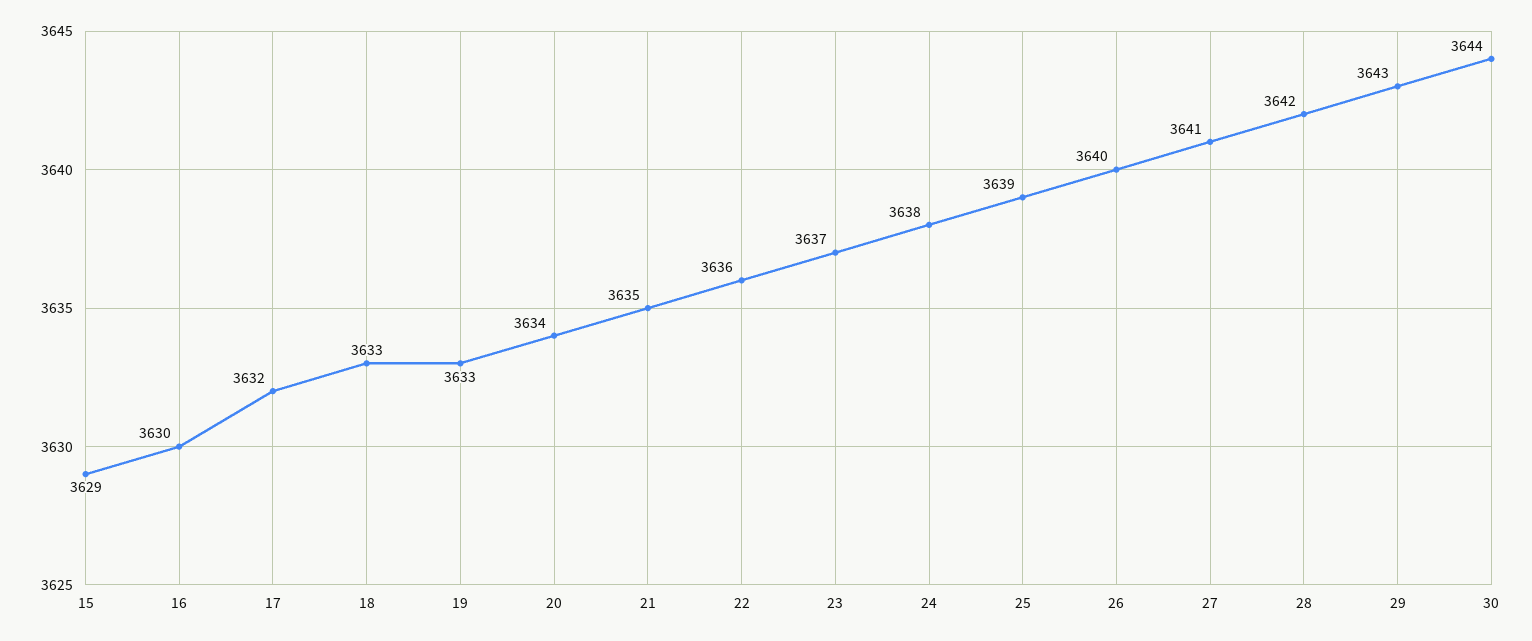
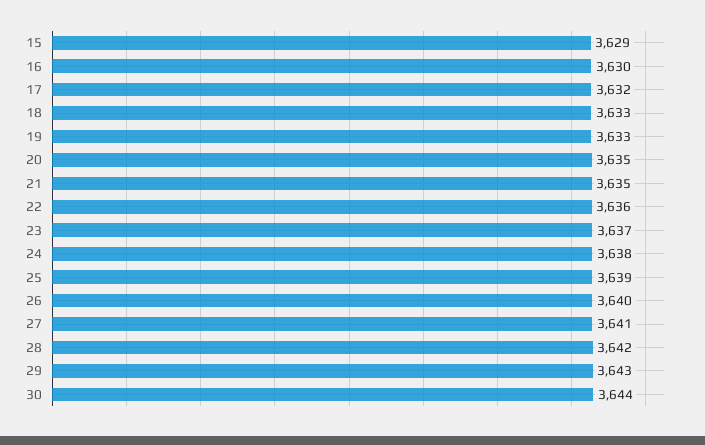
  {
    "15": 3629,
    "16": 3630,
    "17": 3632,
    "18": 3633,
    "19": 3633,
-   "20": 3634,
+   "20": 3635,
    "21": 3635,
    "22": 3636,
    "23": 3637,
    "24": 3638,
    "25": 3639,
    "26": 3640,
    "27": 3641,
    "28": 3642,
    "29": 3643,
    "30": 3644
  }

